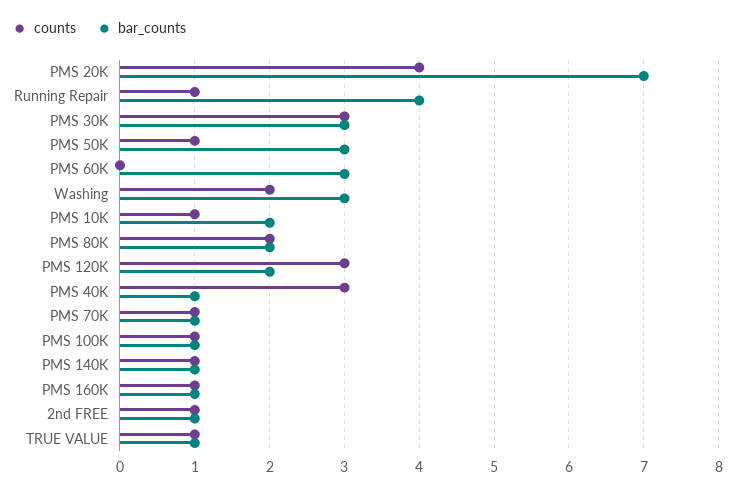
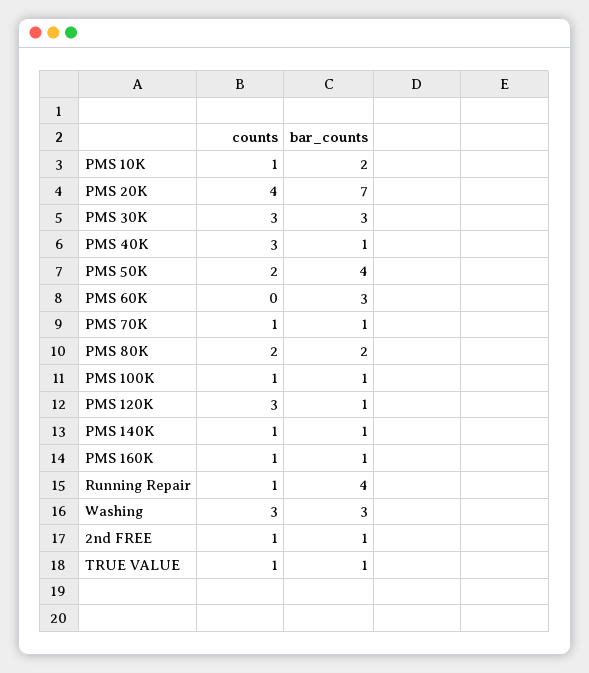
  {
    "counts": {
      "PMS 20K": 4,
      "Running Repair": 1,
      "PMS 30K": 3,
-     "PMS 50K": 1,
+     "PMS 50K": 2,
      "PMS 60K": 0,
-     "Washing": 2,
+     "Washing": 3,
      "PMS 10K": 1,
      "PMS 80K": 2,
      "PMS 120K": 3,
      "PMS 40K": 3,
      "PMS 70K": 1,
      "PMS 100K": 1,
      "PMS 140K": 1,
      "PMS 160K": 1,
      "2nd FREE": 1,
      "TRUE VALUE": 1
    },
    "bar_counts": {
      "PMS 20K": 7,
      "Running Repair": 4,
      "PMS 30K": 3,
-     "PMS 50K": 3,
+     "PMS 50K": 4,
      "PMS 60K": 3,
      "Washing": 3,
      "PMS 10K": 2,
      "PMS 80K": 2,
-     "PMS 120K": 2,
+     "PMS 120K": 1,
      "PMS 40K": 1,
      "PMS 70K": 1,
      "PMS 100K": 1,
      "PMS 140K": 1,
      "PMS 160K": 1,
      "2nd FREE": 1,
      "TRUE VALUE": 1
    }
  }

